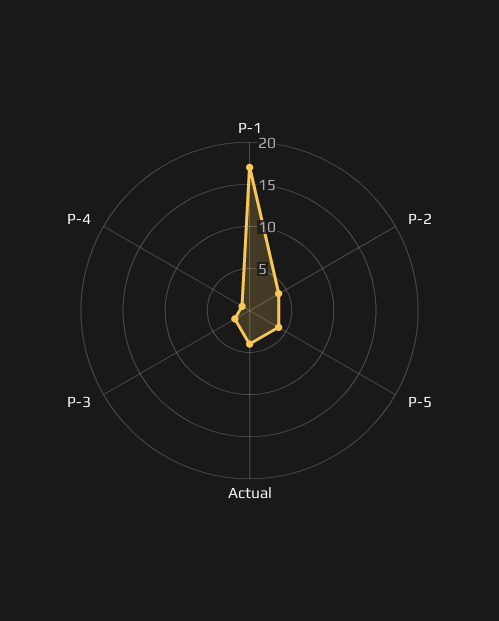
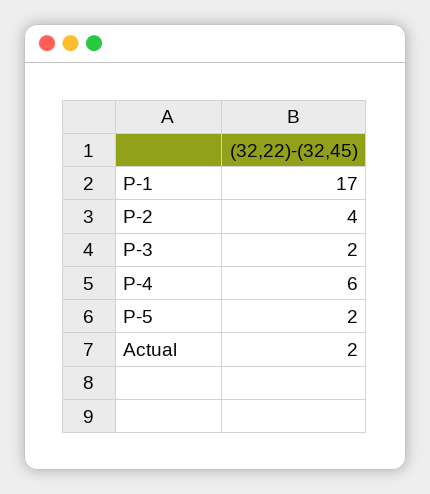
  {
    "P-1": 17,
    "P-2": 4,
-   "P-5": 4,
+   "P-5": 2,
-   "Actual": 4,
+   "Actual": 2,
    "P-3": 2,
-   "P-4": 1
+   "P-4": 6
  }

